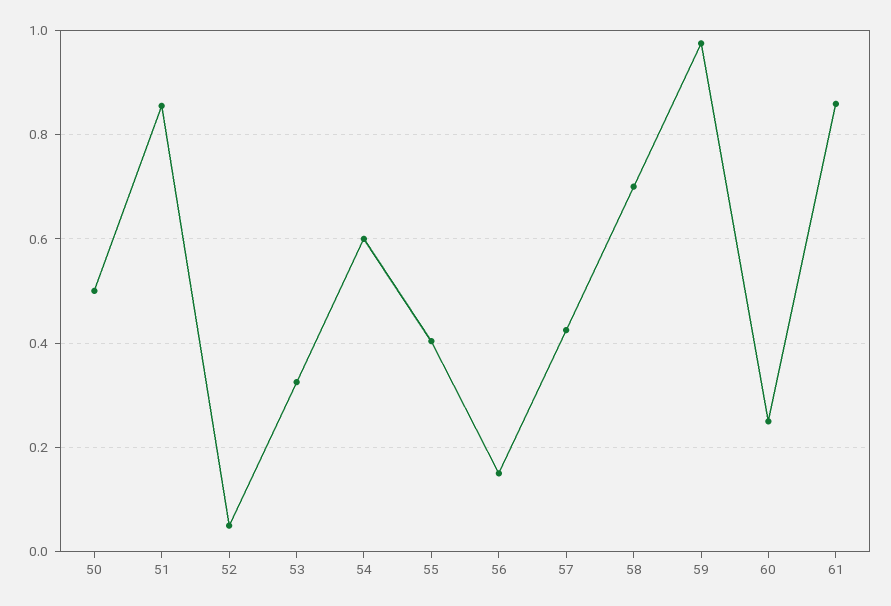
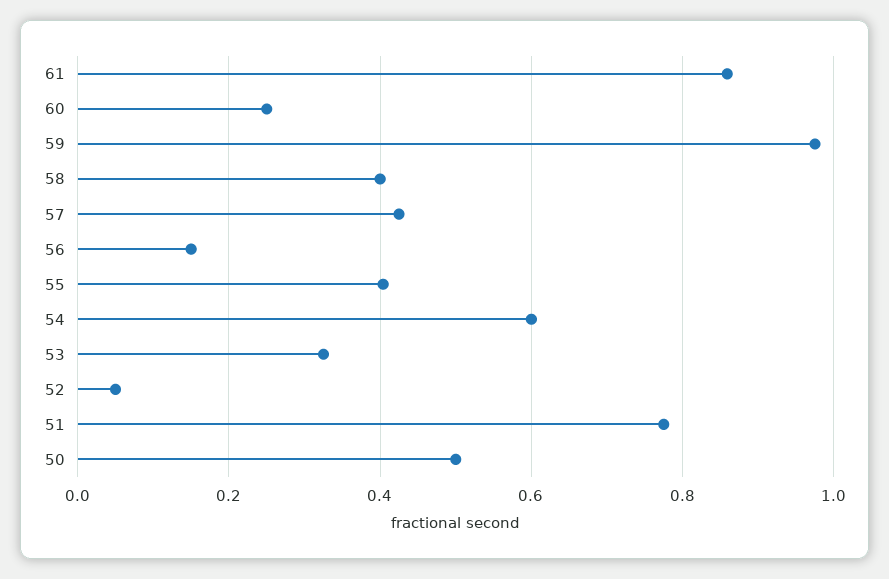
  {
    "50": 0.5,
-   "51": 0.86,
+   "51": 0.78,
    "52": 0.06,
    "53": 0.32,
    "54": 0.6,
    "55": 0.4,
    "56": 0.16,
    "57": 0.42,
-   "58": 0.7,
+   "58": 0.4,
    "59": 0.98,
    "60": 0.26,
    "61": 0.86
  }

